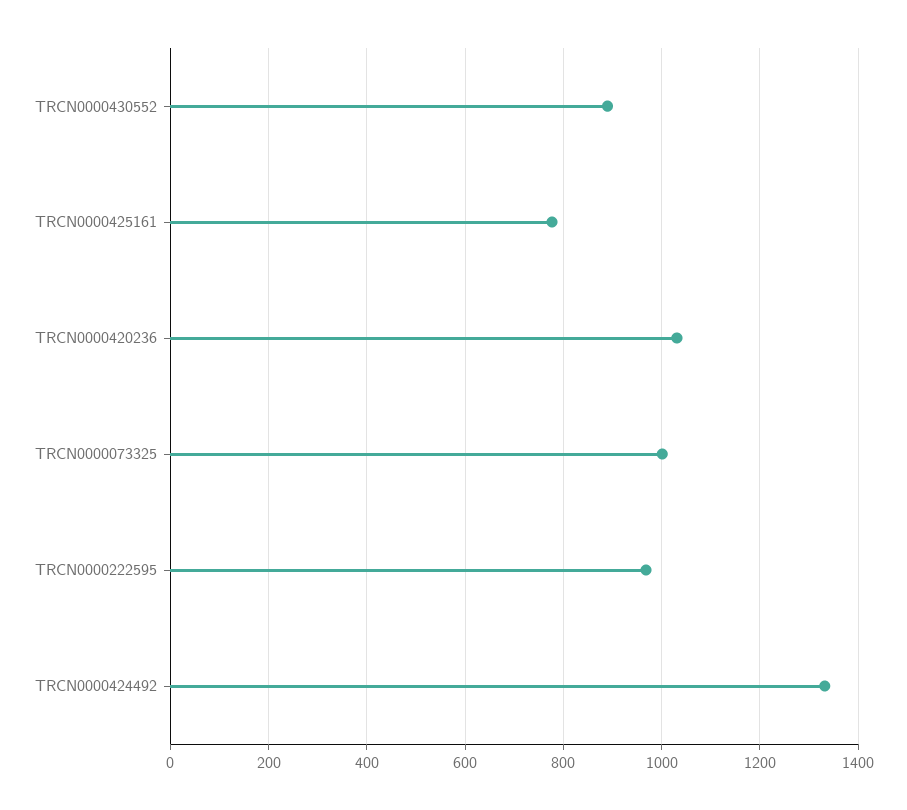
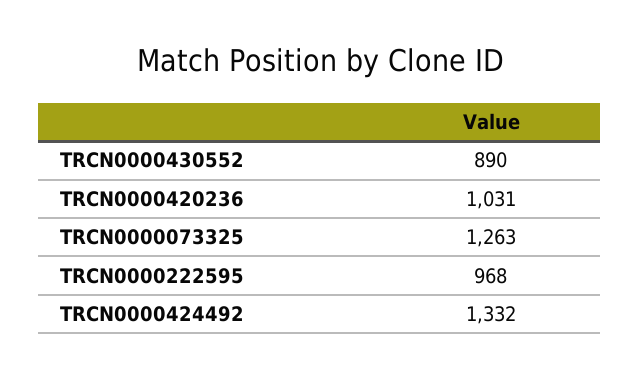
  {
    "TRCN0000430552": 890,
-   "TRCN0000425161": 780,
    "TRCN0000420236": 1031,
-   "TRCN0000073325": 1000,
+   "TRCN0000073325": 1263,
    "TRCN0000222595": 968,
    "TRCN0000424492": 1332
  }

